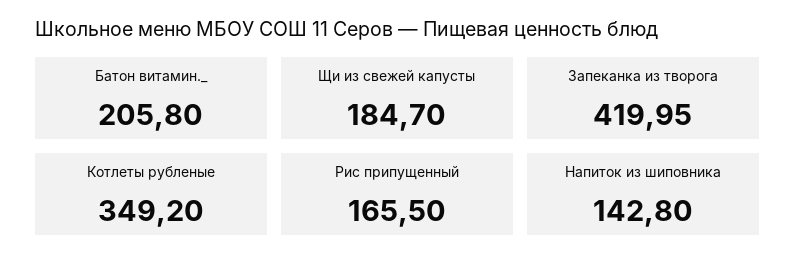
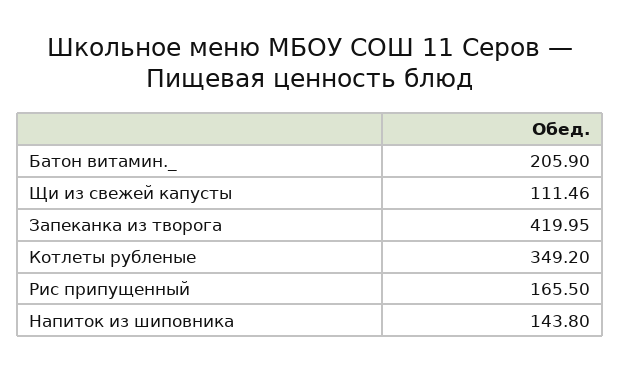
  {
-   "Батон витамин._": 205.8,
+   "Батон витамин._": 205.9,
-   "Щи из свежей капусты": 184.7,
+   "Щи из свежей капусты": 111.46,
    "Запеканка из творога": 419.95,
    "Котлеты рубленые": 349.2,
    "Рис припущенный": 165.5,
-   "Напиток из шиповника": 142.8
+   "Напиток из шиповника": 143.8
  }

